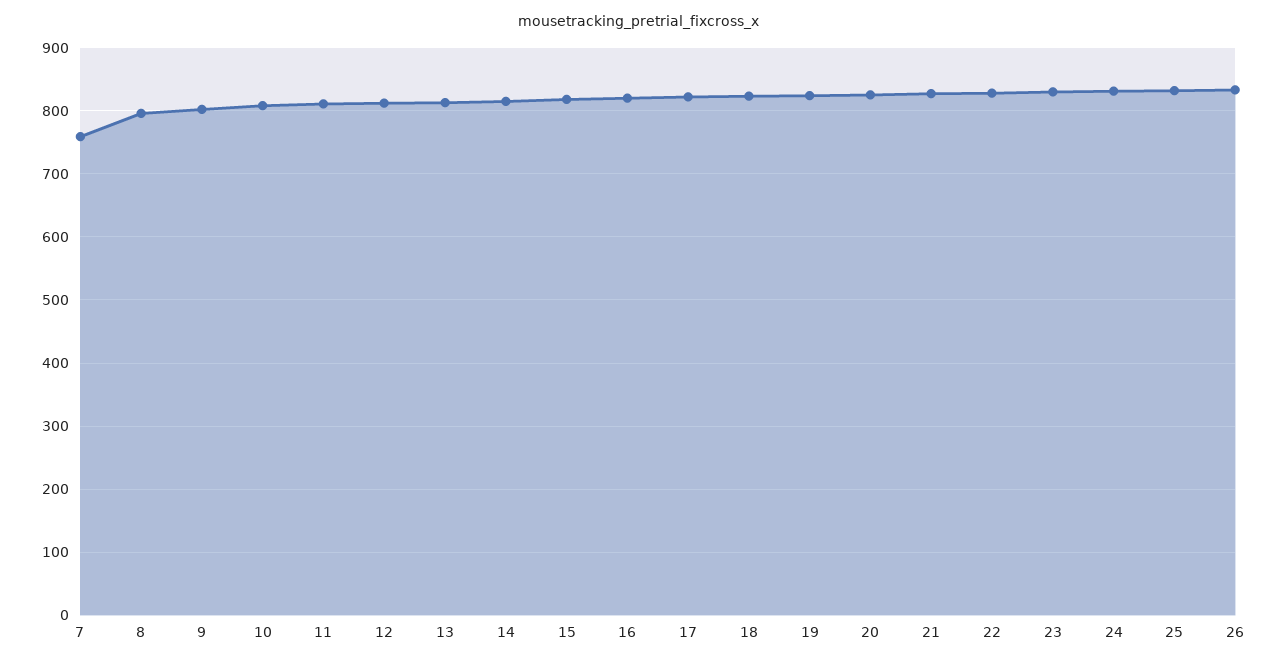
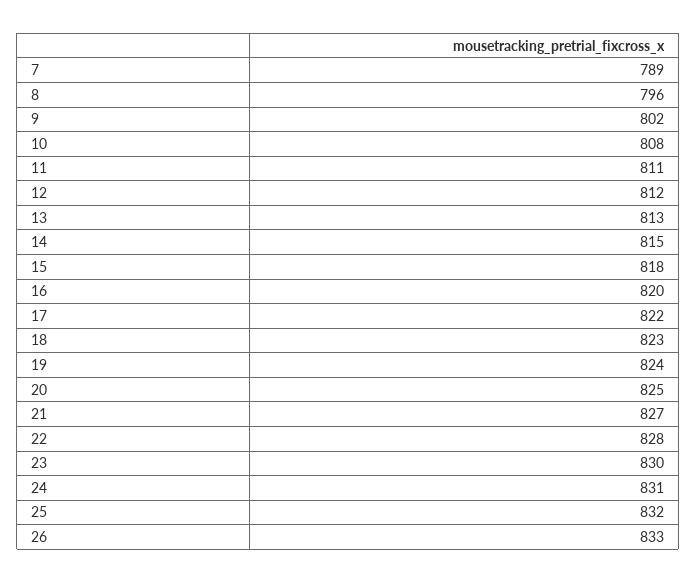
  {
-   "7": 760,
+   "7": 789,
    "8": 796,
    "9": 802,
    "10": 808,
    "11": 811,
    "12": 812,
    "13": 813,
    "14": 815,
    "15": 818,
    "16": 820,
    "17": 822,
    "18": 823,
    "19": 824,
    "20": 825,
    "21": 827,
    "22": 828,
    "23": 830,
    "24": 831,
    "25": 832,
    "26": 833
  }

